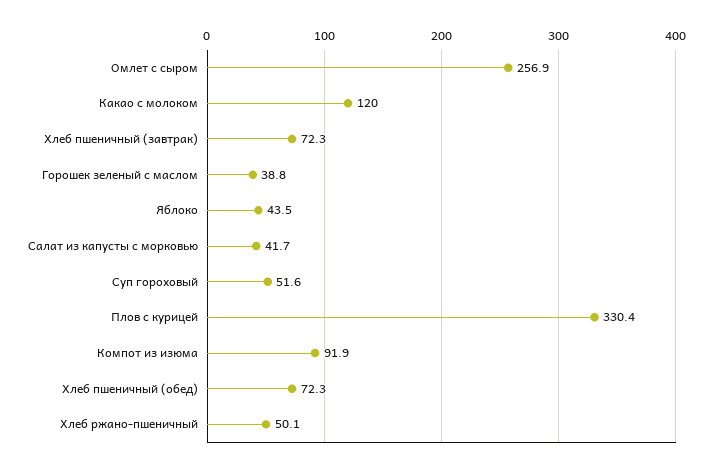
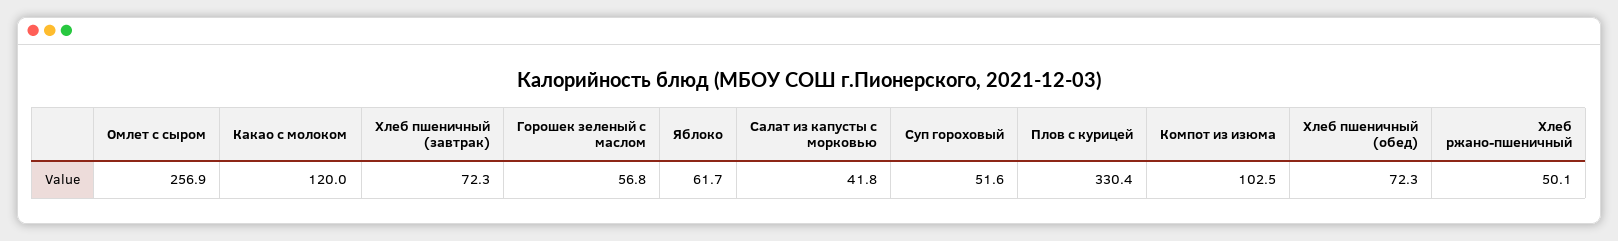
  {
    "Омлет с сыром": 256.9,
    "Какао с молоком": 120,
    "Хлеб пшеничный (завтрак)": 72.3,
-   "Горошек зеленый с маслом": 38.8,
+   "Горошек зеленый с маслом": 56.8,
-   "Яблоко": 43.5,
+   "Яблоко": 61.7,
-   "Салат из капусты с морковью": 41.7,
+   "Салат из капусты с морковью": 41.8,
    "Суп гороховый": 51.6,
    "Плов с курицей": 330.4,
-   "Компот из изюма": 91.9,
+   "Компот из изюма": 102.5,
    "Хлеб пшеничный (обед)": 72.3,
    "Хлеб ржано-пшеничный": 50.1
  }

